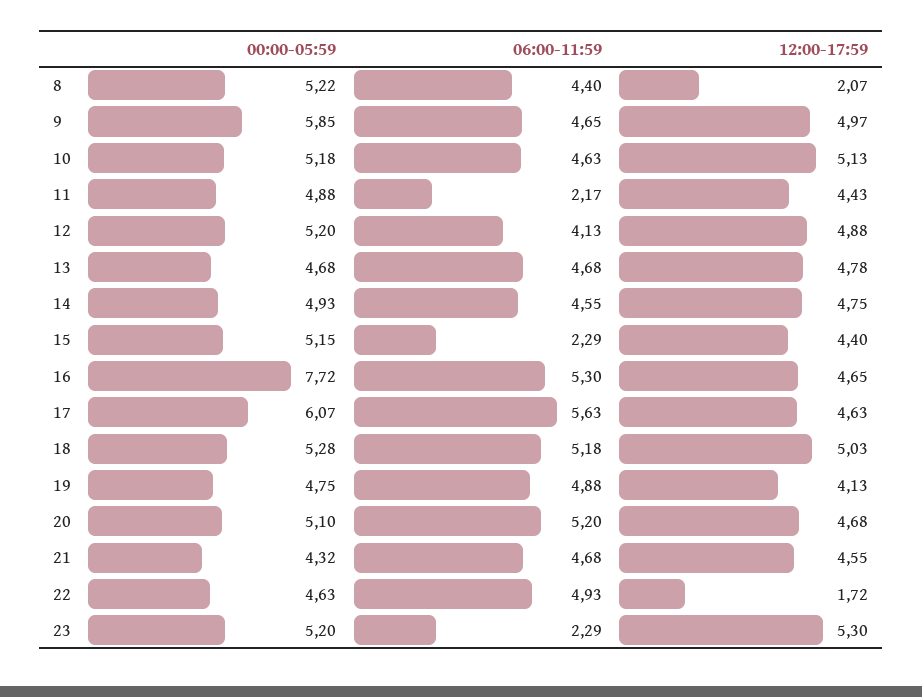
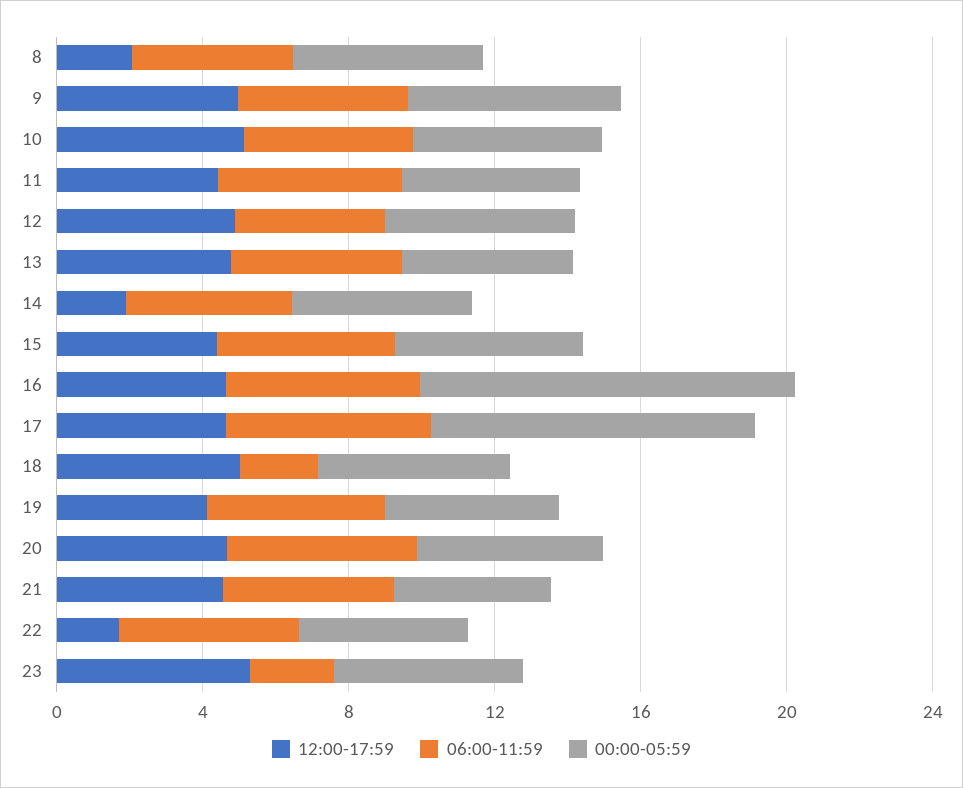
  {
    "00:00-05:59": {
      "8": 5.22,
      "9": 5.85,
      "10": 5.18,
      "11": 4.88,
      "12": 5.2,
      "13": 4.68,
      "14": 4.93,
      "15": 5.15,
-     "16": 7.72,
+     "16": 10,
-     "17": 6.07,
+     "17": 9,
      "18": 5.28,
      "19": 4.75,
      "20": 5.1,
      "21": 4.32,
      "22": 4.63,
      "23": 5.2
    },
    "06:00-11:59": {
      "8": 4.4,
      "9": 4.65,
      "10": 4.63,
-     "11": 2.17,
+     "11": 5,
      "12": 4.13,
      "13": 4.68,
      "14": 4.55,
-     "15": 2.29,
+     "15": 5,
      "16": 5.3,
      "17": 5.63,
-     "18": 5.18,
+     "18": 2,
      "19": 4.88,
      "20": 5.2,
      "21": 4.68,
      "22": 4.93,
      "23": 2.29
    },
    "12:00-17:59": {
      "8": 2.07,
      "9": 4.97,
      "10": 5.13,
      "11": 4.43,
      "12": 4.88,
      "13": 4.78,
-     "14": 4.75,
+     "14": 2,
      "15": 4.4,
      "16": 4.65,
      "17": 4.63,
      "18": 5.03,
      "19": 4.13,
      "20": 4.68,
      "21": 4.55,
      "22": 1.72,
      "23": 5.3
    }
  }

